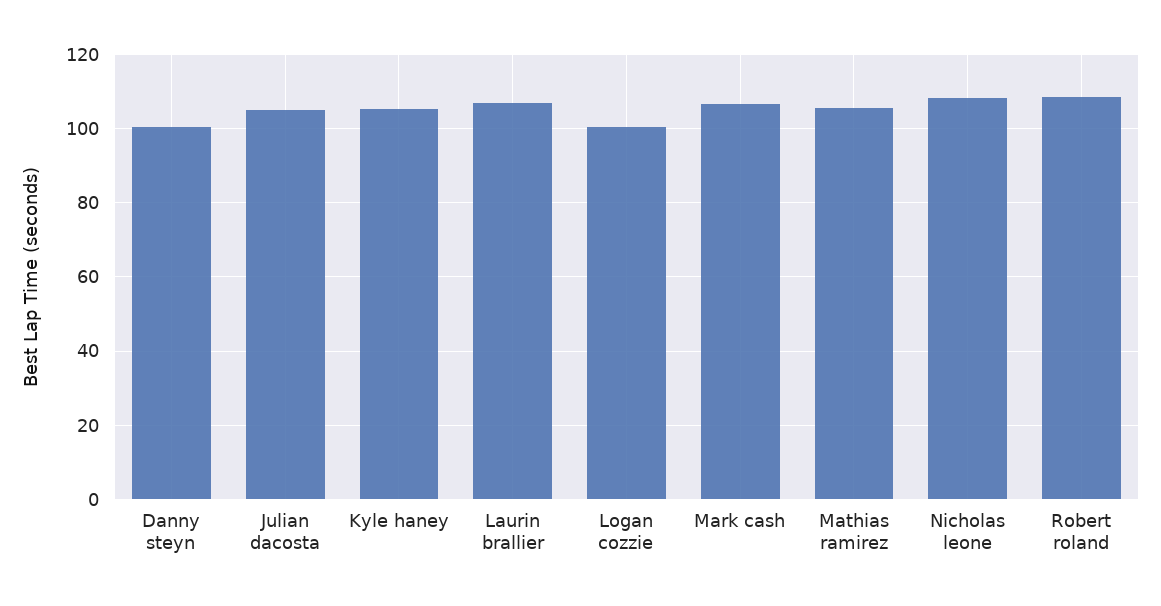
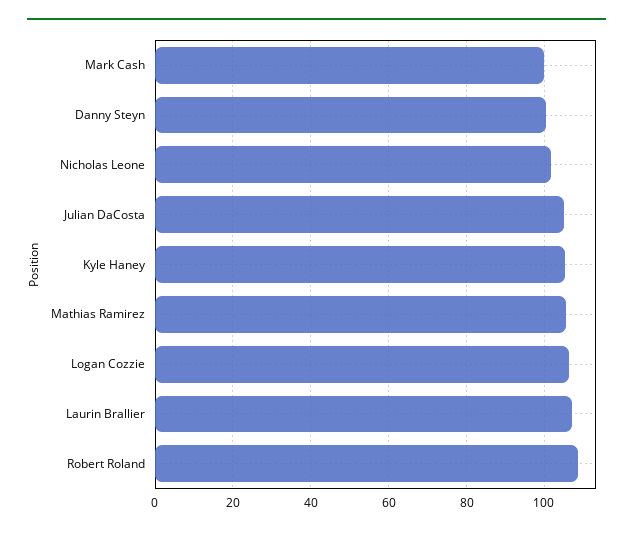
  {
    "Danny steyn": 100,
    "Julian dacosta": 106,
    "Kyle haney": 106,
    "Laurin brallier": 106,
-   "Logan cozzie": 100,
+   "Logan cozzie": 106,
-   "Mark cash": 106,
+   "Mark cash": 100,
    "Mathias ramirez": 106,
-   "Nicholas leone": 108,
+   "Nicholas leone": 102,
    "Robert roland": 108
  }

